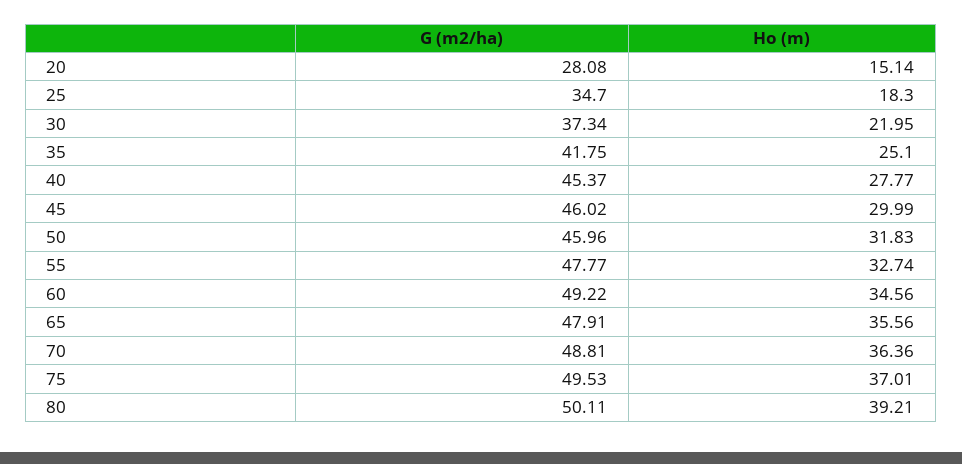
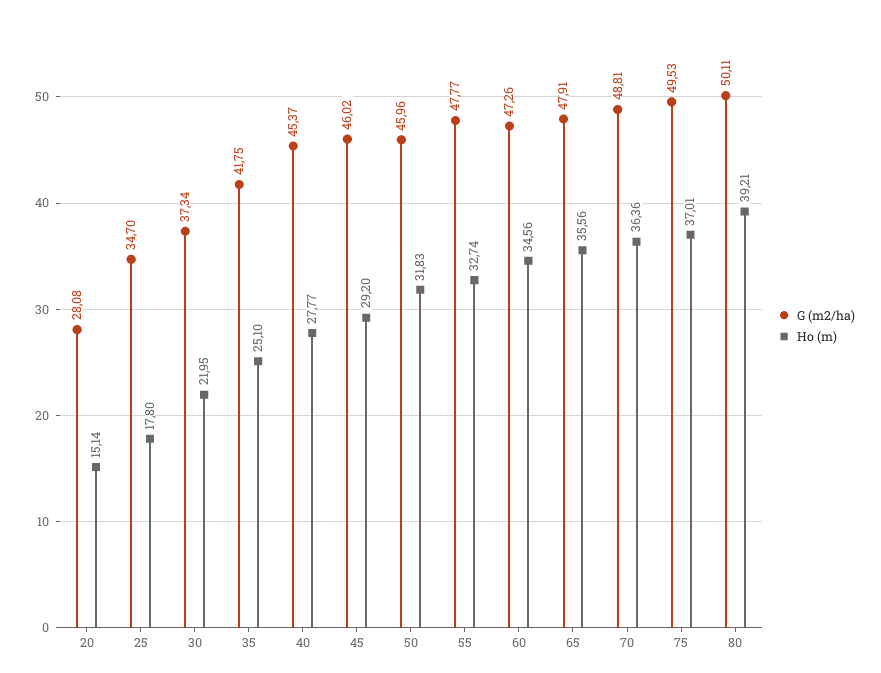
  {
    "G (m2/ha)": {
      "20": 28.08,
      "25": 34.7,
      "30": 37.34,
      "35": 41.75,
      "40": 45.37,
      "45": 46.02,
      "50": 45.96,
      "55": 47.77,
-     "60": 49.22,
+     "60": 47.26,
      "65": 47.91,
      "70": 48.81,
      "75": 49.53,
      "80": 50.11
    },
    "Ho (m)": {
      "20": 15.14,
-     "25": 18.3,
+     "25": 17.8,
      "30": 21.95,
      "35": 25.1,
      "40": 27.77,
-     "45": 29.99,
+     "45": 29.2,
      "50": 31.83,
      "55": 32.74,
      "60": 34.56,
      "65": 35.56,
      "70": 36.36,
      "75": 37.01,
      "80": 39.21
    }
  }

